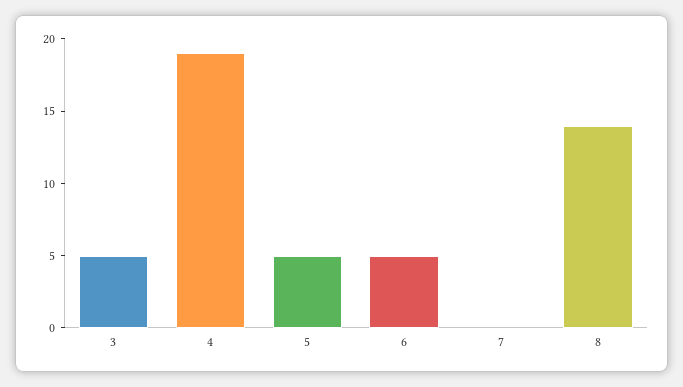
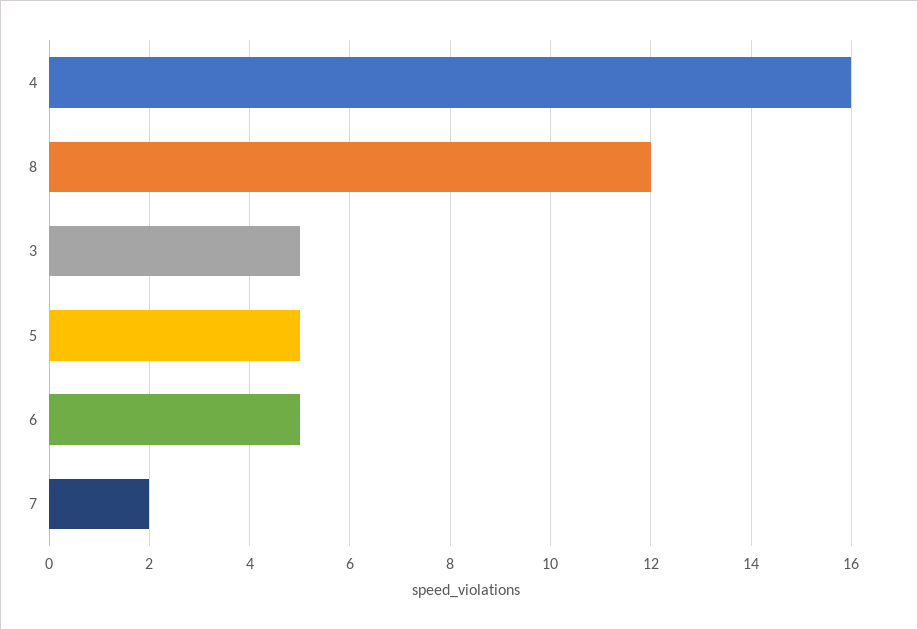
  {
    "3": 5,
-   "4": 19,
+   "4": 16,
    "5": 5,
    "6": 5,
-   "7": 0,
+   "7": 2,
-   "8": 14
+   "8": 12
  }

